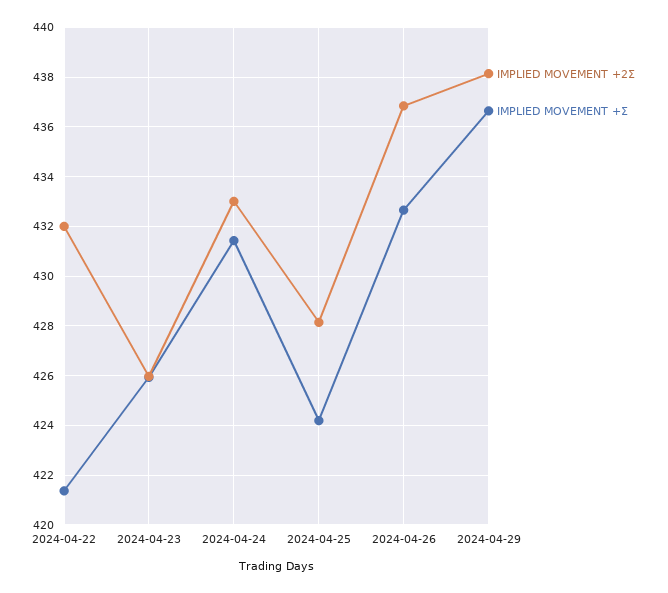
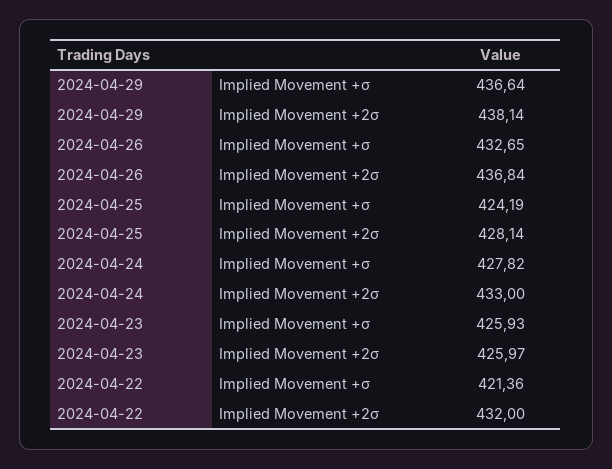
  {
    "IMPLIED MOVEMENT +2Σ": {
      "2024-04-22": 432,
      "2024-04-23": 425.97,
      "2024-04-24": 433,
      "2024-04-25": 428.14,
      "2024-04-26": 436.84,
      "2024-04-29": 438.14
    },
    "IMPLIED MOVEMENT +Σ": {
      "2024-04-22": 421.36,
      "2024-04-23": 425.93,
-     "2024-04-24": 431.5,
+     "2024-04-24": 427.82,
      "2024-04-25": 424.19,
      "2024-04-26": 432.65,
      "2024-04-29": 436.64
    }
  }

